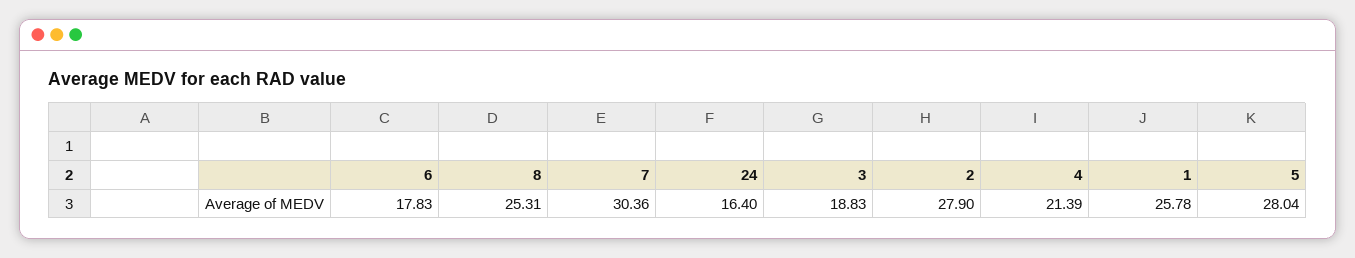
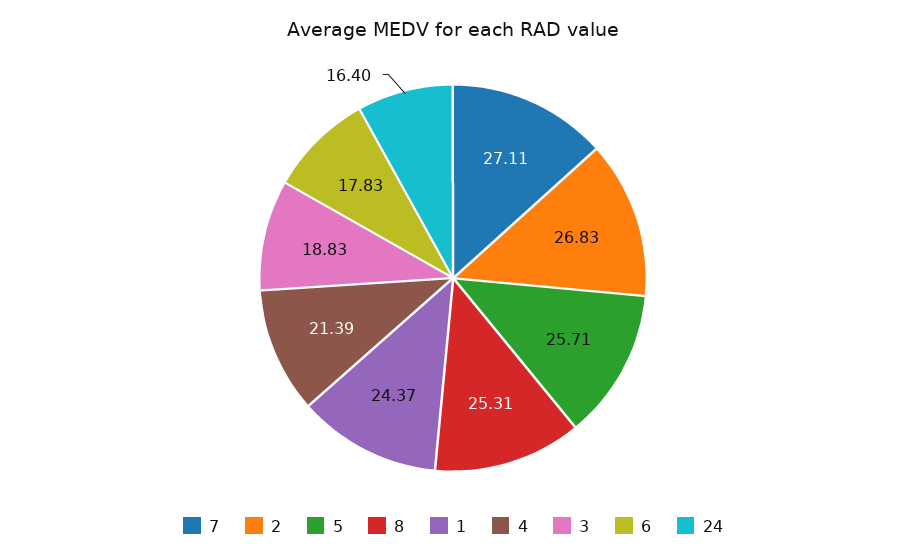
  {
    "6": 17.83,
    "8": 25.31,
-   "7": 30.36,
+   "7": 27.11,
    "24": 16.4,
    "3": 18.83,
-   "2": 27.9,
+   "2": 26.83,
    "4": 21.39,
-   "1": 25.78,
+   "1": 24.37,
-   "5": 28.04
+   "5": 25.71
  }

